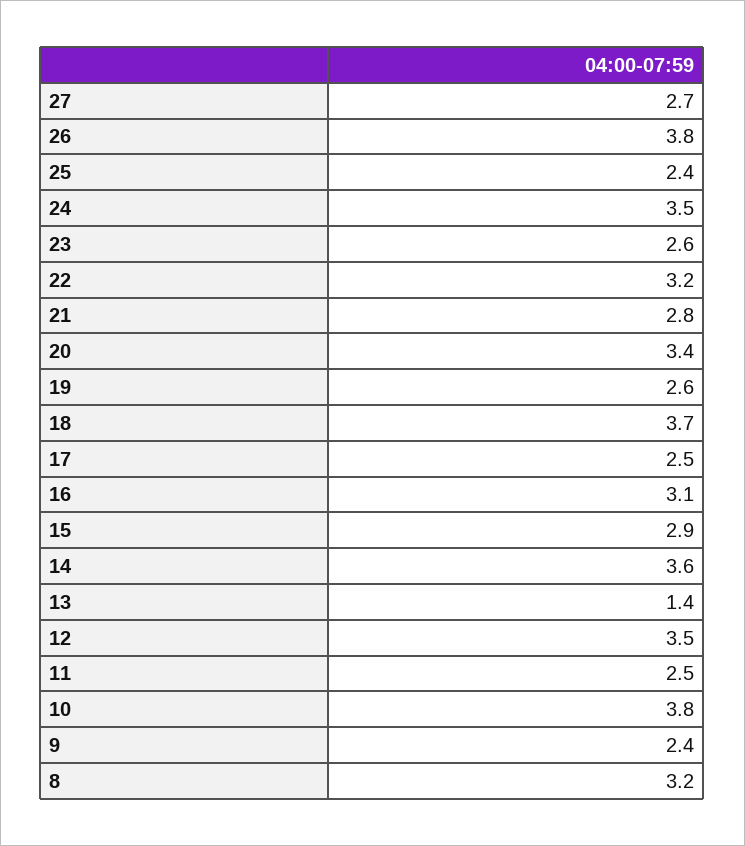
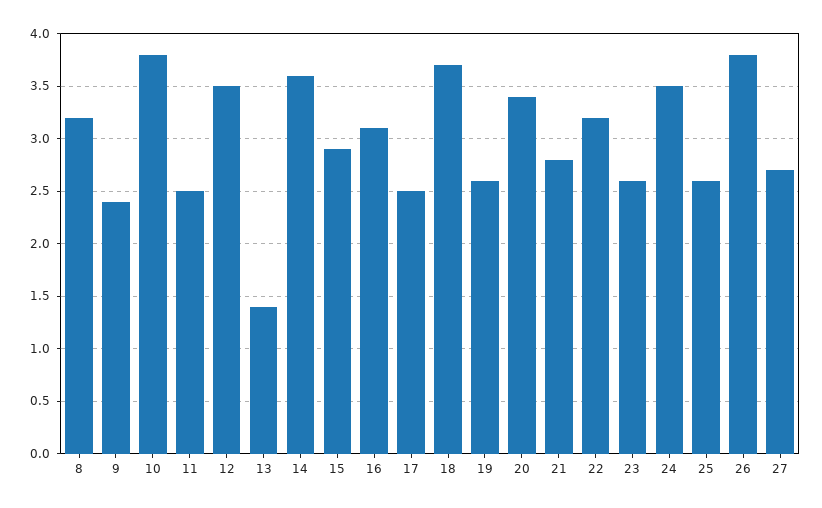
  {
    "27": 2.7,
    "26": 3.8,
-   "25": 2.4,
+   "25": 2.6,
    "24": 3.5,
    "23": 2.6,
    "22": 3.2,
    "21": 2.8,
    "20": 3.4,
    "19": 2.6,
    "18": 3.7,
    "17": 2.5,
    "16": 3.1,
    "15": 2.9,
    "14": 3.6,
    "13": 1.4,
    "12": 3.5,
    "11": 2.5,
    "10": 3.8,
    "9": 2.4,
    "8": 3.2
  }

